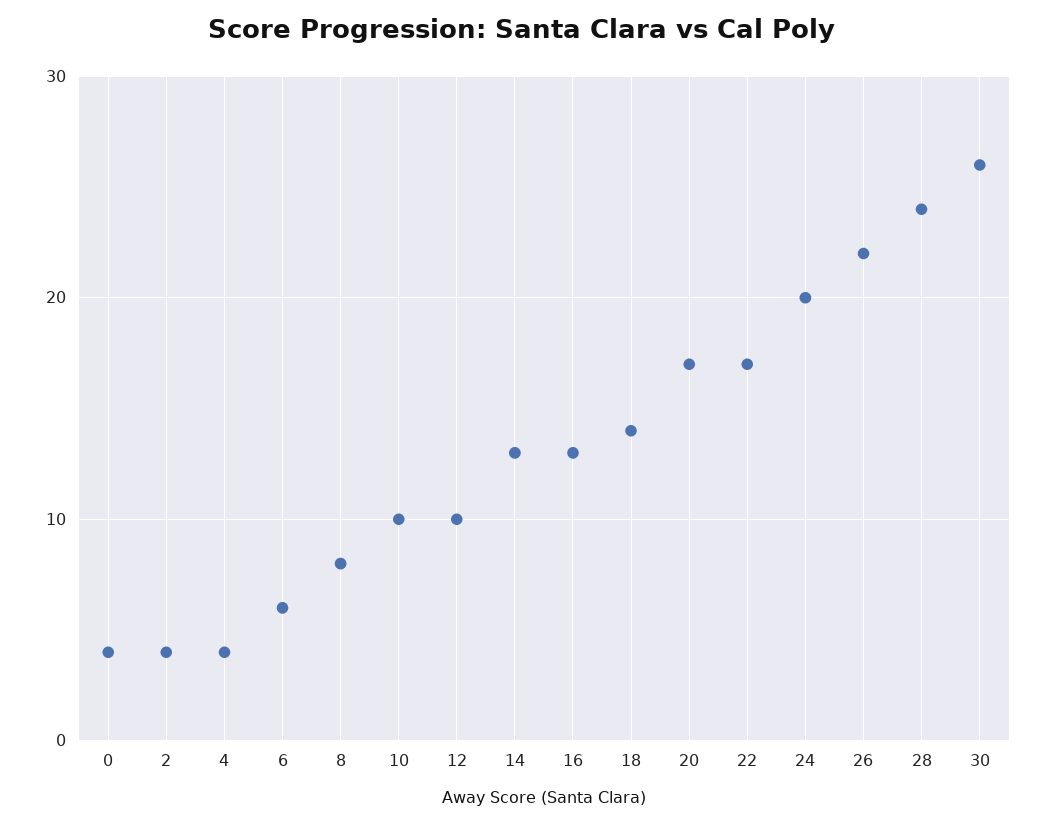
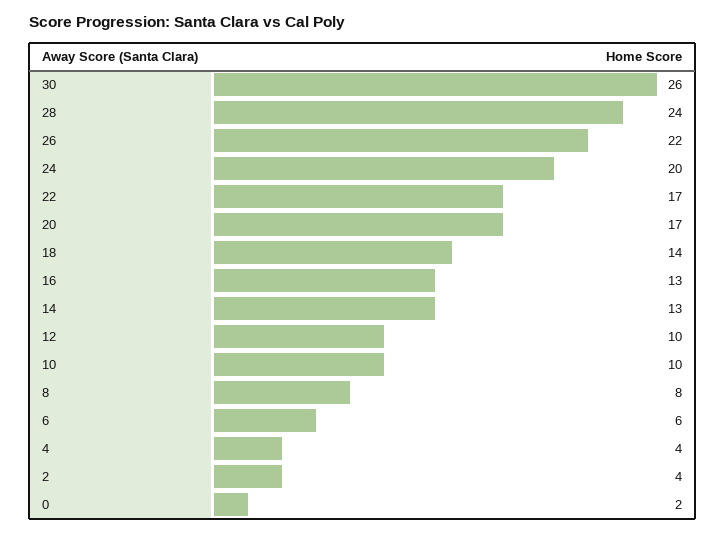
  {
-   "0": 4,
+   "0": 2,
    "2": 4,
    "4": 4,
    "6": 6,
    "8": 8,
    "10": 10,
    "12": 10,
    "14": 13,
    "16": 13,
    "18": 14,
    "20": 17,
    "22": 17,
    "24": 20,
    "26": 22,
    "28": 24,
    "30": 26
  }

